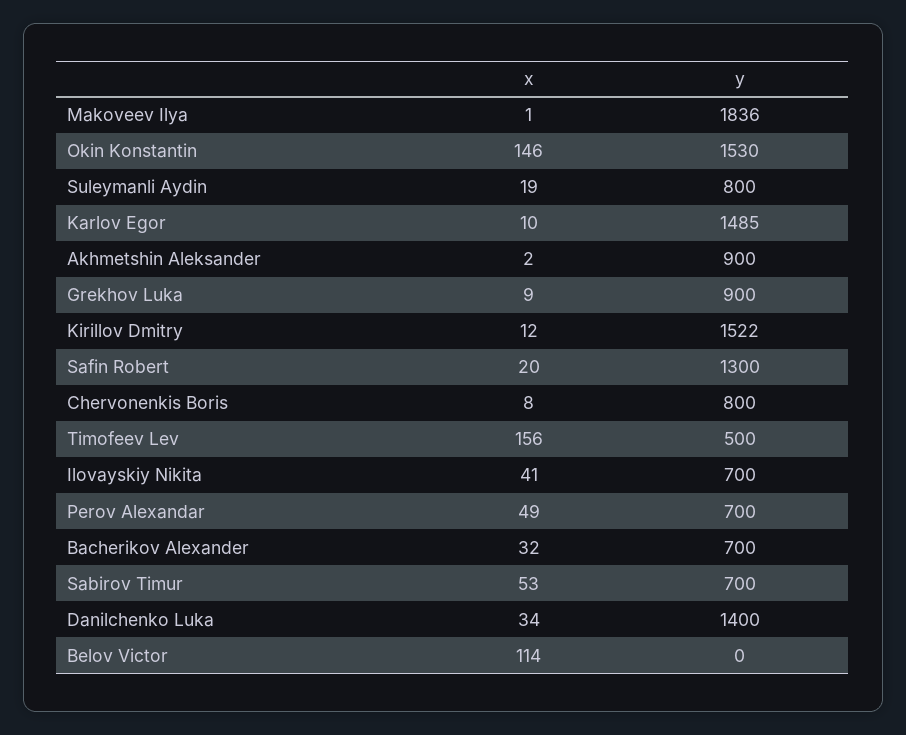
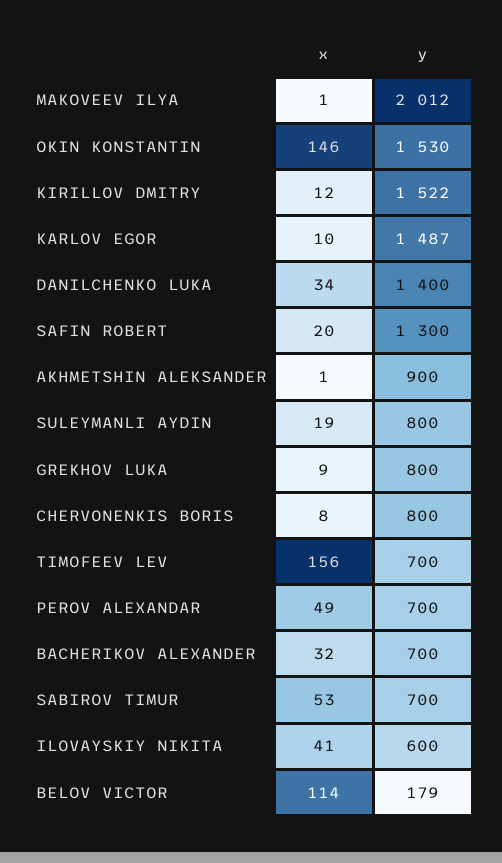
  {
    "x": {
      "Makoveev Ilya": 1,
      "Okin Konstantin": 146,
      "Suleymanli Aydin": 19,
      "Karlov Egor": 10,
-     "Akhmetshin Aleksander": 2,
+     "Akhmetshin Aleksander": 1,
      "Grekhov Luka": 9,
      "Kirillov Dmitry": 12,
      "Safin Robert": 20,
      "Chervonenkis Boris": 8,
      "Timofeev Lev": 156,
      "Ilovayskiy Nikita": 41,
      "Perov Alexandar": 49,
      "Bacherikov Alexander": 32,
      "Sabirov Timur": 53,
      "Danilchenko Luka": 34,
      "Belov Victor": 114
    },
    "y": {
-     "Makoveev Ilya": 1836,
+     "Makoveev Ilya": 2012,
      "Okin Konstantin": 1530,
      "Suleymanli Aydin": 800,
-     "Karlov Egor": 1485,
+     "Karlov Egor": 1487,
      "Akhmetshin Aleksander": 900,
-     "Grekhov Luka": 900,
+     "Grekhov Luka": 800,
      "Kirillov Dmitry": 1522,
      "Safin Robert": 1300,
      "Chervonenkis Boris": 800,
-     "Timofeev Lev": 500,
+     "Timofeev Lev": 700,
-     "Ilovayskiy Nikita": 700,
+     "Ilovayskiy Nikita": 600,
      "Perov Alexandar": 700,
      "Bacherikov Alexander": 700,
      "Sabirov Timur": 700,
      "Danilchenko Luka": 1400,
-     "Belov Victor": 0
+     "Belov Victor": 179
    }
  }

